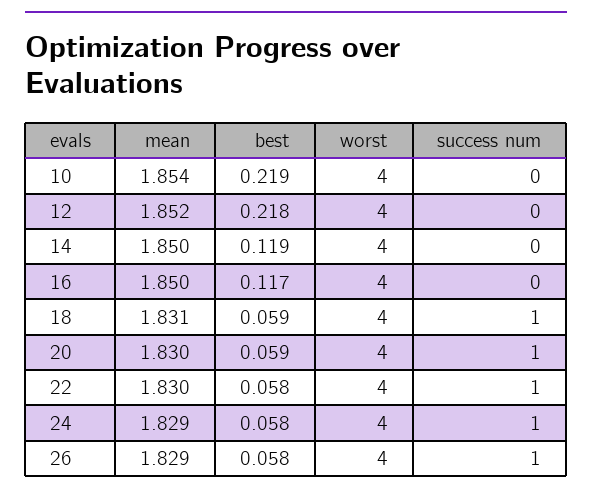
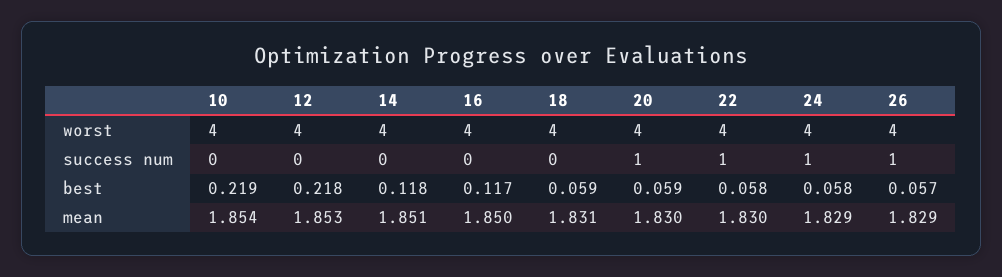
  {
    "mean": {
      "10": 1.854,
-     "12": 1.852,
+     "12": 1.853,
-     "14": 1.85,
+     "14": 1.851,
      "16": 1.85,
      "18": 1.831,
      "20": 1.83,
      "22": 1.83,
      "24": 1.829,
      "26": 1.829
    },
    "best": {
      "10": 0.219,
      "12": 0.218,
-     "14": 0.119,
+     "14": 0.118,
      "16": 0.117,
      "18": 0.059,
      "20": 0.059,
      "22": 0.058,
      "24": 0.058,
-     "26": 0.058
+     "26": 0.057
    },
    "worst": {
      "10": 4,
      "12": 4,
      "14": 4,
      "16": 4,
      "18": 4,
      "20": 4,
      "22": 4,
      "24": 4,
      "26": 4
    },
    "success num": {
      "10": 0,
      "12": 0,
      "14": 0,
      "16": 0,
-     "18": 1,
+     "18": 0,
      "20": 1,
      "22": 1,
      "24": 1,
      "26": 1
    }
  }

